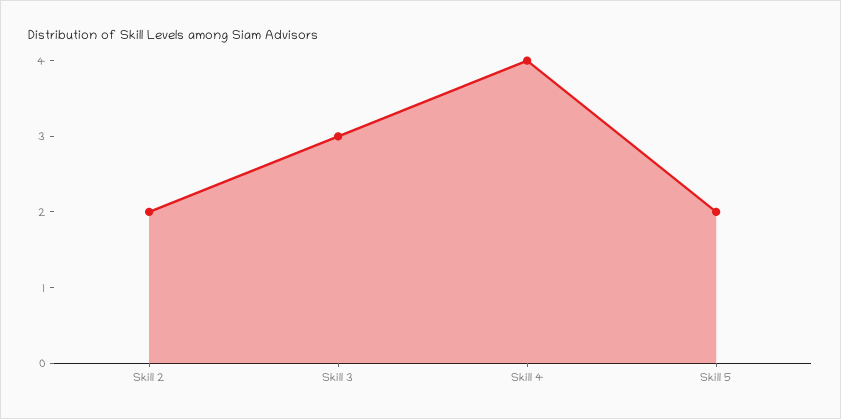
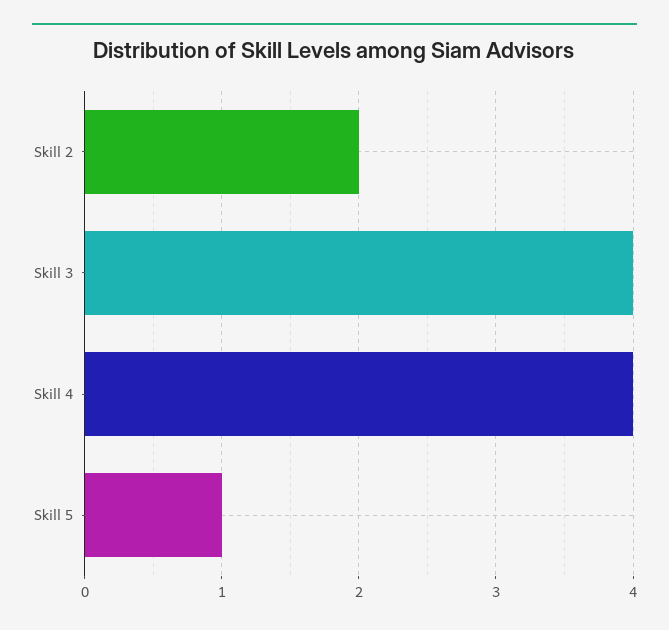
  {
    "Skill 2": 2,
-   "Skill 3": 3,
+   "Skill 3": 4,
    "Skill 4": 4,
-   "Skill 5": 2
+   "Skill 5": 1
  }

